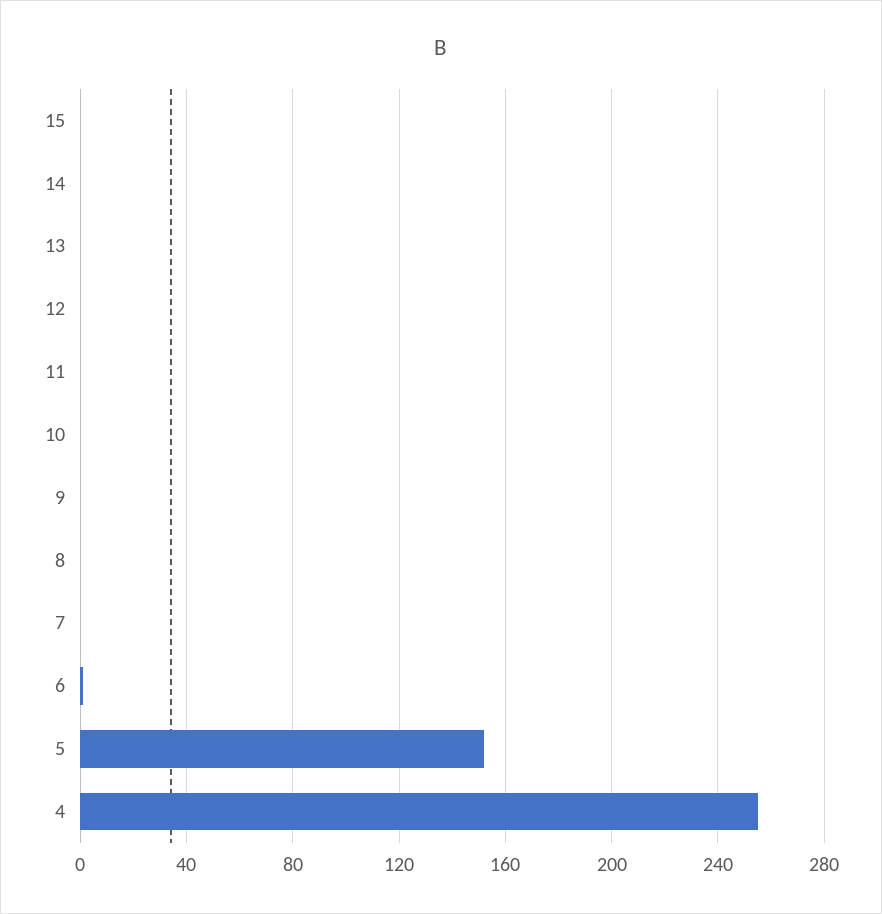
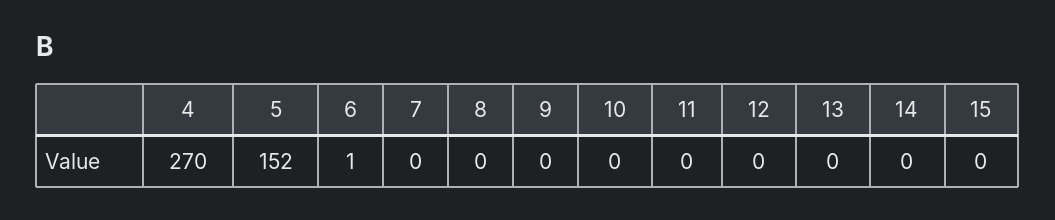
  {
    "15": 0,
    "14": 0,
    "13": 0,
    "12": 0,
    "11": 0,
    "10": 0,
    "9": 0,
    "8": 0,
    "7": 0,
    "6": 1,
    "5": 152,
-   "4": 255
+   "4": 270
  }

